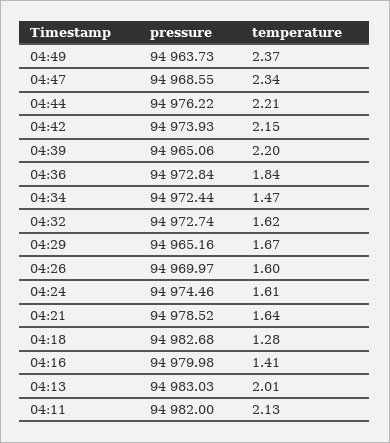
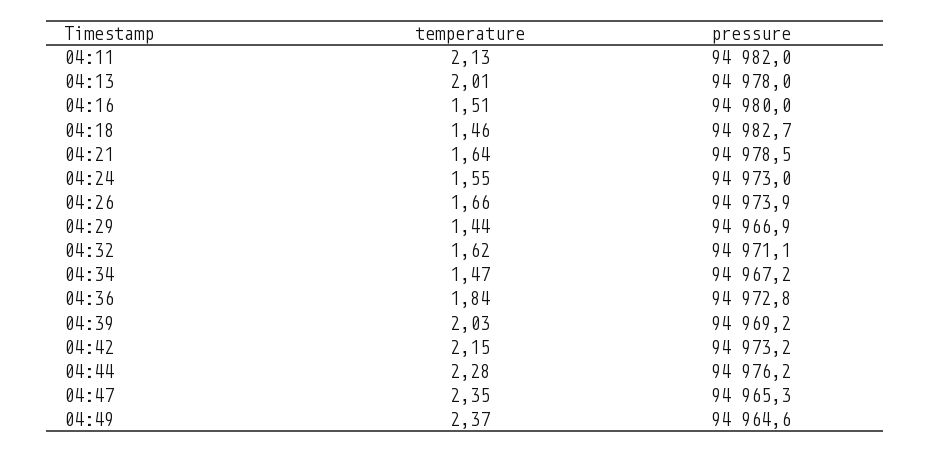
  {
    "pressure": {
-     "04:49": 94963.73,
+     "04:49": 94964.6,
-     "04:47": 94968.55,
+     "04:47": 94965.3,
      "04:44": 94976.22,
-     "04:42": 94973.93,
+     "04:42": 94973.2,
-     "04:39": 94965.06,
+     "04:39": 94969.2,
      "04:36": 94972.84,
-     "04:34": 94972.44,
+     "04:34": 94967.2,
-     "04:32": 94972.74,
+     "04:32": 94971.1,
-     "04:29": 94965.16,
+     "04:29": 94966.9,
-     "04:26": 94969.97,
+     "04:26": 94973.9,
-     "04:24": 94974.46,
+     "04:24": 94973,
      "04:21": 94978.52,
      "04:18": 94982.68,
      "04:16": 94979.98,
-     "04:13": 94983.03,
+     "04:13": 94978,
      "04:11": 94982
    },
    "temperature": {
      "04:49": 2.37,
-     "04:47": 2.34,
+     "04:47": 2.35,
-     "04:44": 2.21,
+     "04:44": 2.28,
      "04:42": 2.15,
-     "04:39": 2.2,
+     "04:39": 2.03,
      "04:36": 1.84,
      "04:34": 1.47,
      "04:32": 1.62,
-     "04:29": 1.67,
+     "04:29": 1.44,
-     "04:26": 1.6,
+     "04:26": 1.66,
-     "04:24": 1.61,
+     "04:24": 1.55,
      "04:21": 1.64,
-     "04:18": 1.28,
+     "04:18": 1.46,
-     "04:16": 1.41,
+     "04:16": 1.51,
      "04:13": 2.01,
      "04:11": 2.13
    }
  }

